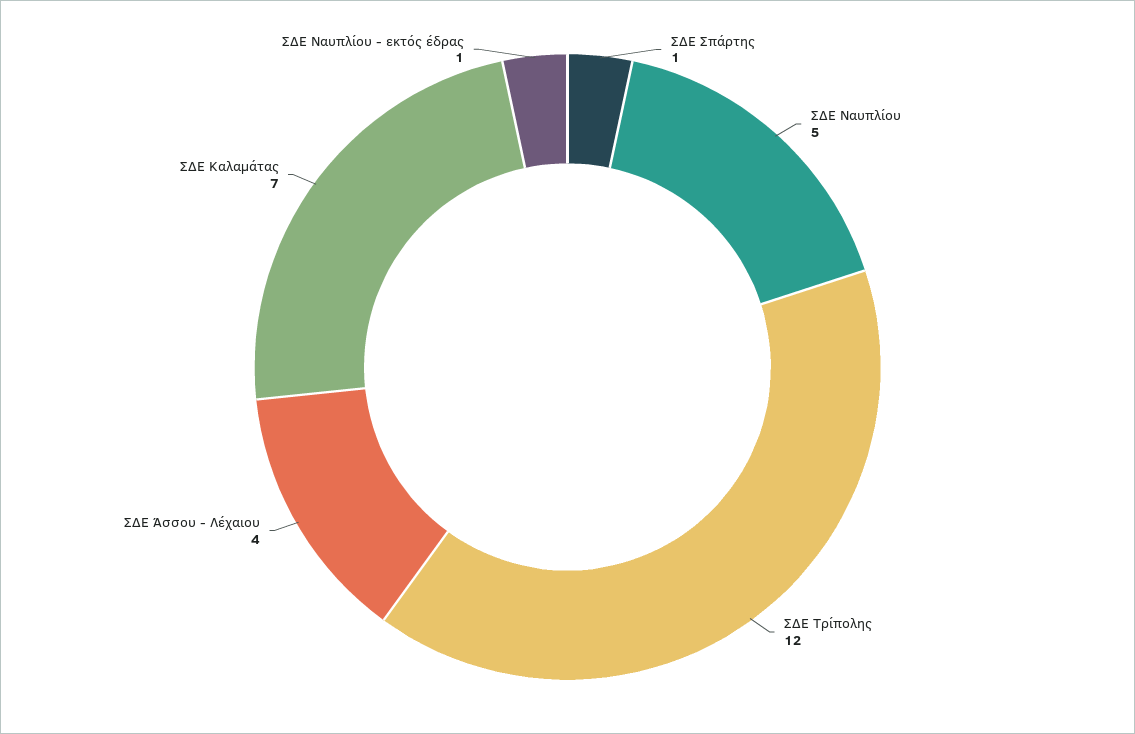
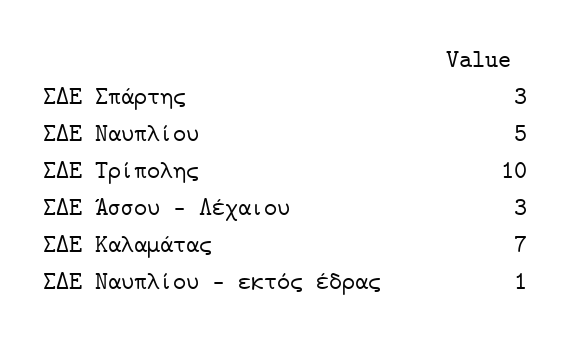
  {
-   "ΣΔΕ Σπάρτης": 1,
+   "ΣΔΕ Σπάρτης": 3,
    "ΣΔΕ Ναυπλίου": 5,
-   "ΣΔΕ Τρίπολης": 12,
+   "ΣΔΕ Τρίπολης": 10,
-   "ΣΔΕ Άσσου - Λέχαιου": 4,
+   "ΣΔΕ Άσσου - Λέχαιου": 3,
    "ΣΔΕ Καλαμάτας": 7,
    "ΣΔΕ Ναυπλίου - εκτός έδρας": 1
  }

